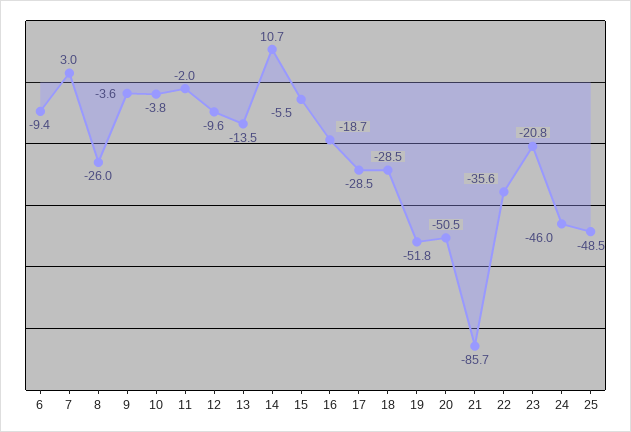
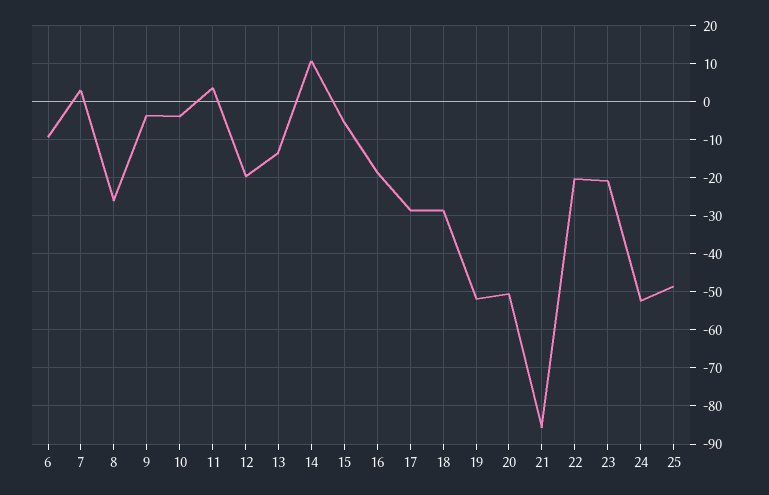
  {
    "6": -9.4,
    "7": 3,
    "8": -26,
    "9": -3.6,
    "10": -3.8,
-   "11": -2,
+   "11": 4,
-   "12": -9.6,
+   "12": -20,
    "13": -13.5,
    "14": 10.7,
    "15": -5.5,
    "16": -18.7,
    "17": -28.5,
    "18": -28.5,
    "19": -51.8,
    "20": -50.5,
    "21": -85.7,
-   "22": -35.6,
+   "22": -20,
    "23": -20.8,
-   "24": -46,
+   "24": -52,
    "25": -48.5
  }

